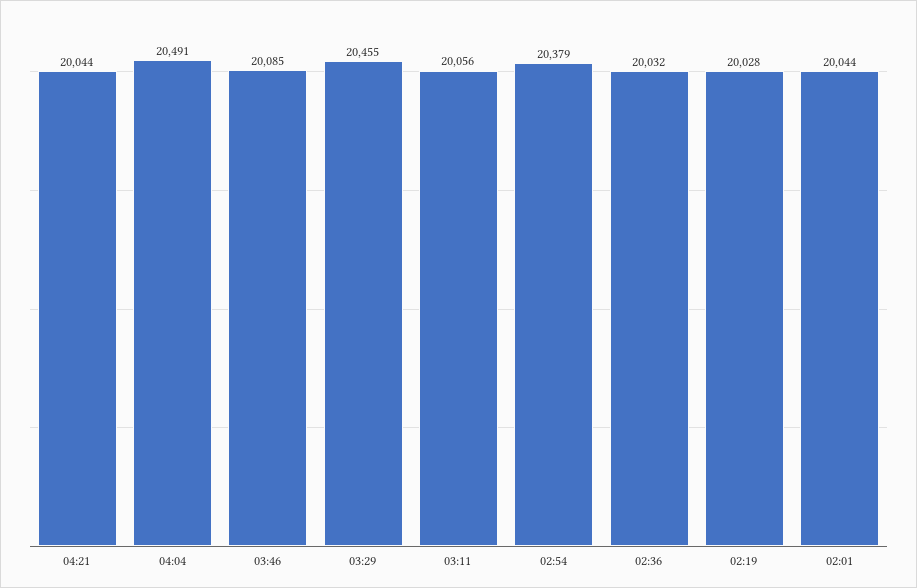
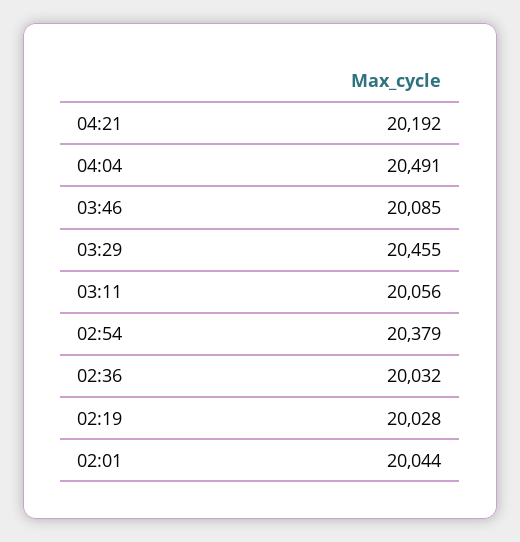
  {
-   "04:21": 20044,
+   "04:21": 20192,
    "04:04": 20491,
    "03:46": 20085,
    "03:29": 20455,
    "03:11": 20056,
    "02:54": 20379,
    "02:36": 20032,
    "02:19": 20028,
    "02:01": 20044
  }

